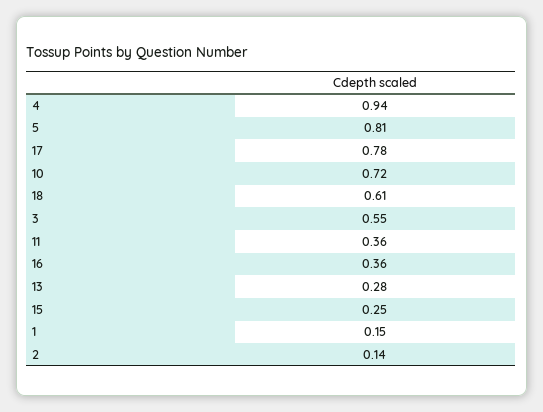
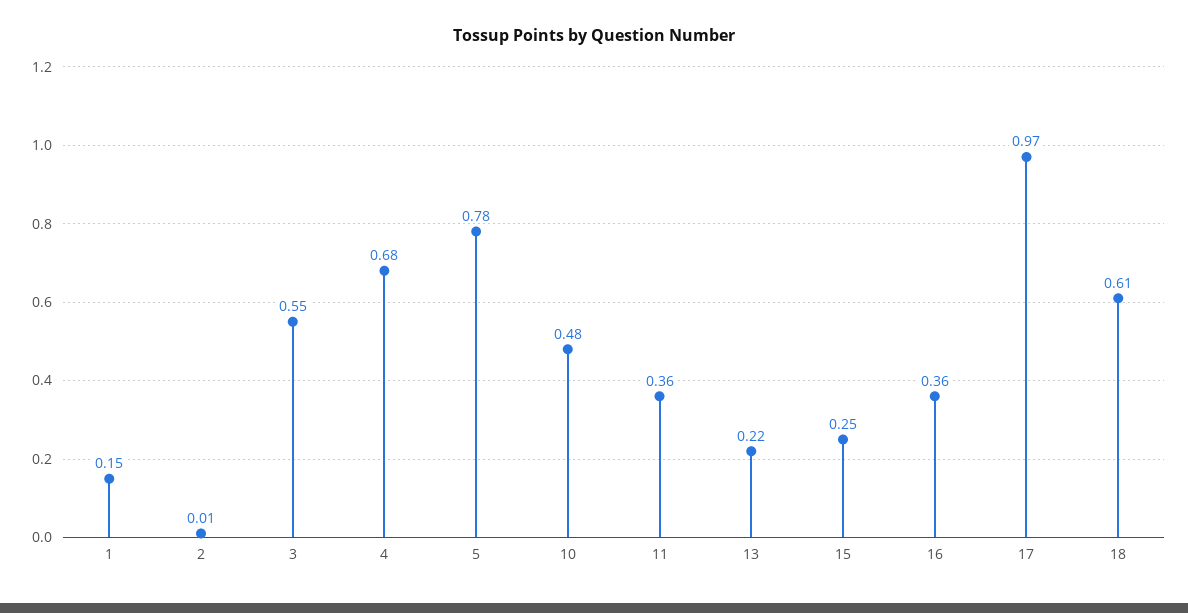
  {
-   "4": 0.94,
+   "4": 0.68,
-   "5": 0.81,
+   "5": 0.78,
-   "17": 0.78,
+   "17": 0.97,
-   "10": 0.72,
+   "10": 0.48,
    "18": 0.61,
    "3": 0.55,
    "11": 0.36,
    "16": 0.36,
-   "13": 0.28,
+   "13": 0.22,
    "15": 0.25,
    "1": 0.15,
-   "2": 0.14
+   "2": 0.01
  }

